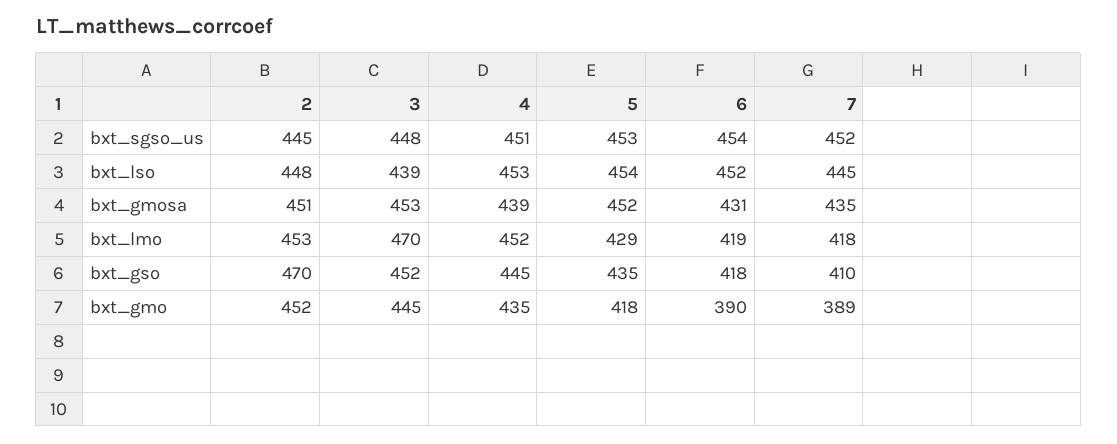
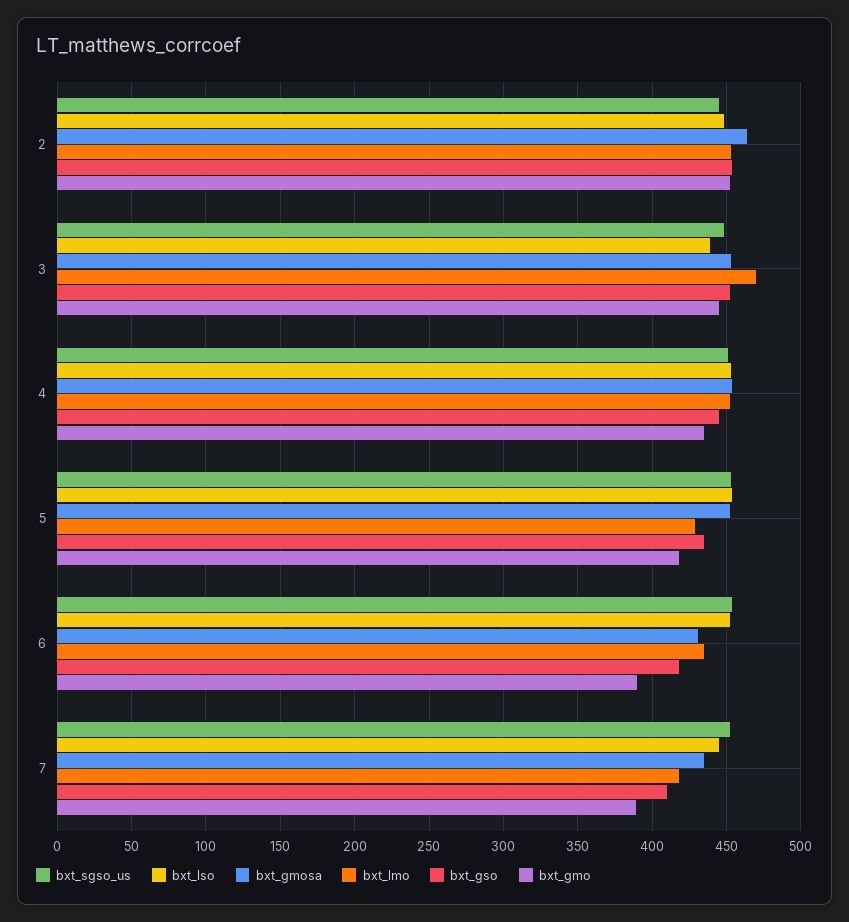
  {
    "bxt_sgso_us": {
      "2": 445,
      "3": 448,
      "4": 451,
      "5": 453,
      "6": 454,
      "7": 452
    },
    "bxt_lso": {
      "2": 448,
      "3": 439,
      "4": 453,
      "5": 454,
      "6": 452,
      "7": 445
    },
    "bxt_gmosa": {
-     "2": 451,
+     "2": 465,
      "3": 453,
-     "4": 439,
+     "4": 455,
      "5": 452,
      "6": 431,
      "7": 435
    },
    "bxt_lmo": {
      "2": 453,
      "3": 470,
      "4": 452,
      "5": 429,
-     "6": 419,
+     "6": 435,
      "7": 418
    },
    "bxt_gso": {
-     "2": 470,
+     "2": 455,
      "3": 452,
      "4": 445,
      "5": 435,
      "6": 418,
      "7": 410
    },
    "bxt_gmo": {
      "2": 452,
      "3": 445,
      "4": 435,
      "5": 418,
      "6": 390,
      "7": 389
    }
  }

